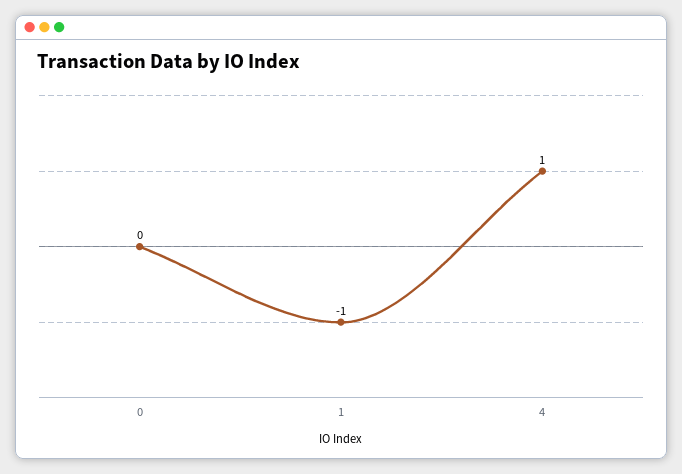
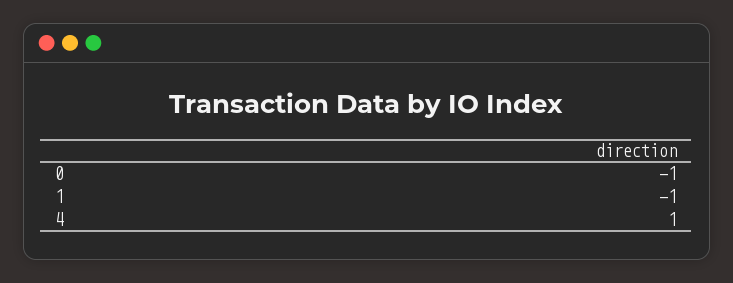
  {
-   "0": 0,
+   "0": -1,
    "1": -1,
    "4": 1
  }

